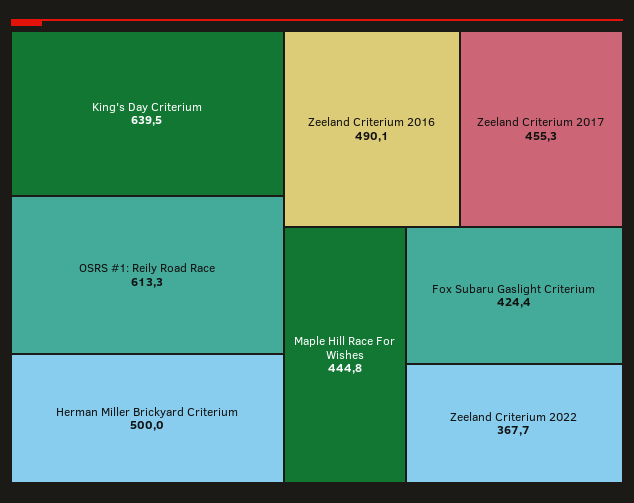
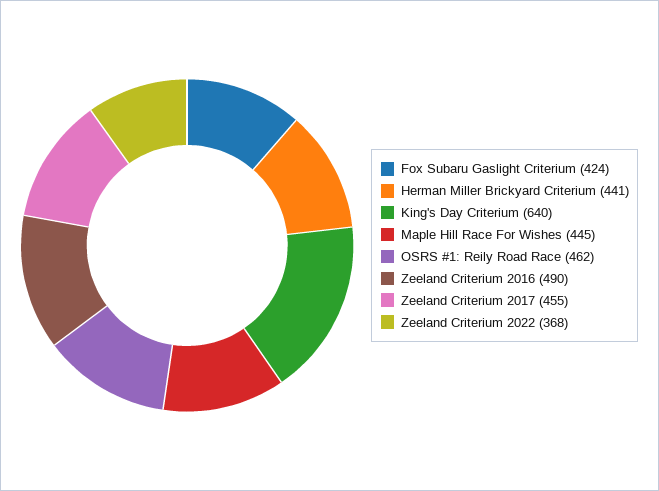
  {
    "King's Day Criterium": 639.5,
-   "OSRS #1: Reily Road Race": 613.3,
+   "OSRS #1: Reily Road Race": 462,
-   "Herman Miller Brickyard Criterium": 500,
+   "Herman Miller Brickyard Criterium": 441,
    "Zeeland Criterium 2016": 490.1,
    "Zeeland Criterium 2017": 455.3,
    "Maple Hill Race For Wishes": 444.8,
    "Fox Subaru Gaslight Criterium": 424.4,
    "Zeeland Criterium 2022": 367.7
  }

